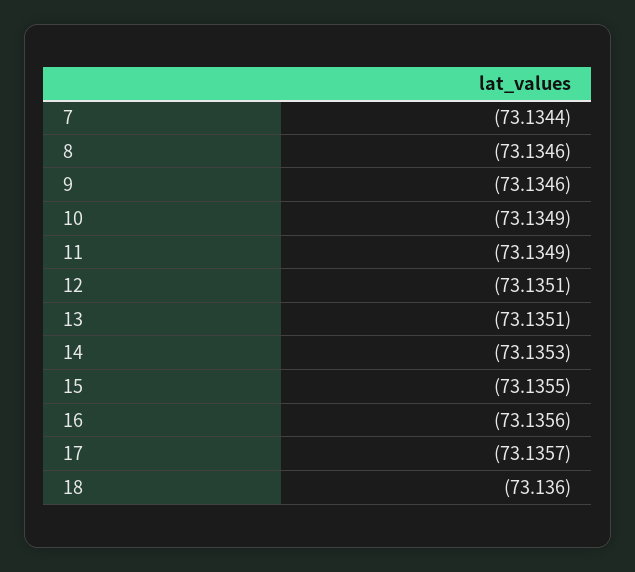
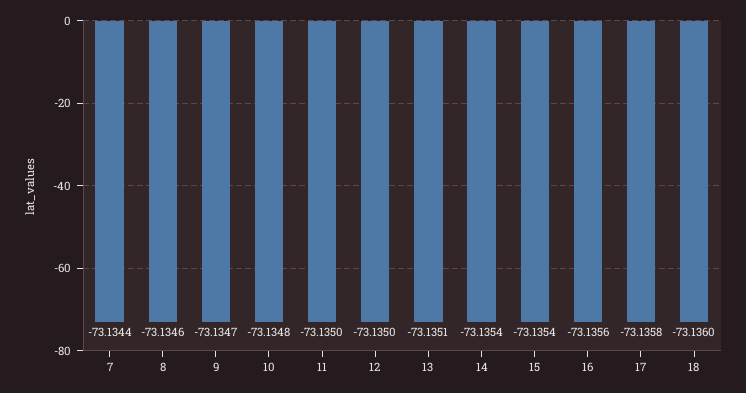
  {
    "7": -73.1344,
    "8": -73.1346,
-   "9": -73.1346,
+   "9": -73.1347,
-   "10": -73.1349,
+   "10": -73.1348,
-   "11": -73.1349,
+   "11": -73.135,
-   "12": -73.1351,
+   "12": -73.135,
    "13": -73.1351,
-   "14": -73.1353,
+   "14": -73.1354,
-   "15": -73.1355,
+   "15": -73.1354,
    "16": -73.1356,
-   "17": -73.1357,
+   "17": -73.1358,
    "18": -73.136
  }

